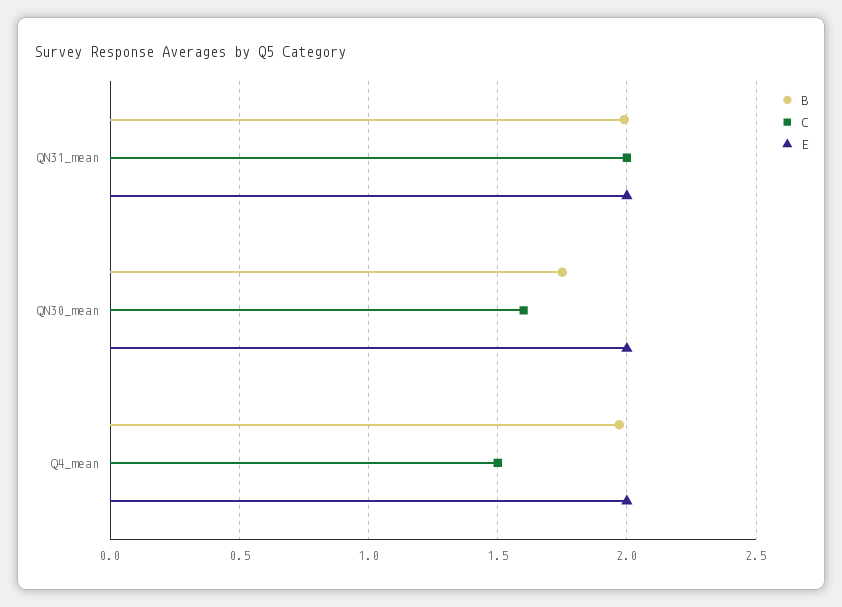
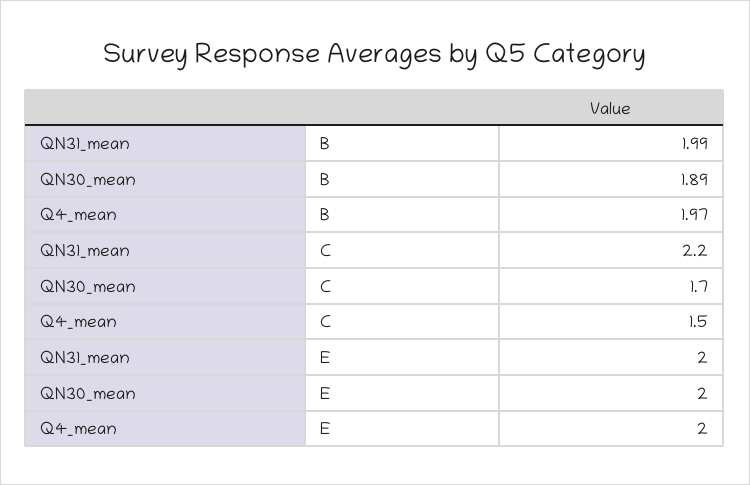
  {
    "B": {
      "QN31_mean": 1.99,
-     "QN30_mean": 1.75,
+     "QN30_mean": 1.89,
      "Q4_mean": 1.97
    },
    "C": {
-     "QN31_mean": 2,
+     "QN31_mean": 2.2,
-     "QN30_mean": 1.6,
+     "QN30_mean": 1.7,
      "Q4_mean": 1.5
    },
    "E": {
      "QN31_mean": 2,
      "QN30_mean": 2,
      "Q4_mean": 2
    }
  }

